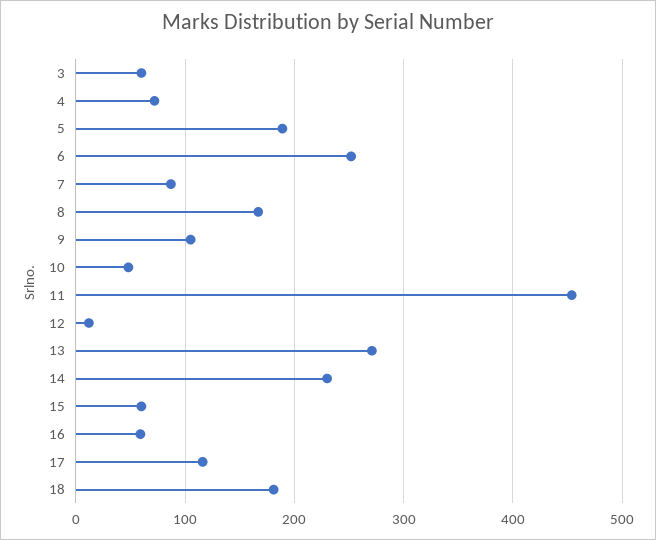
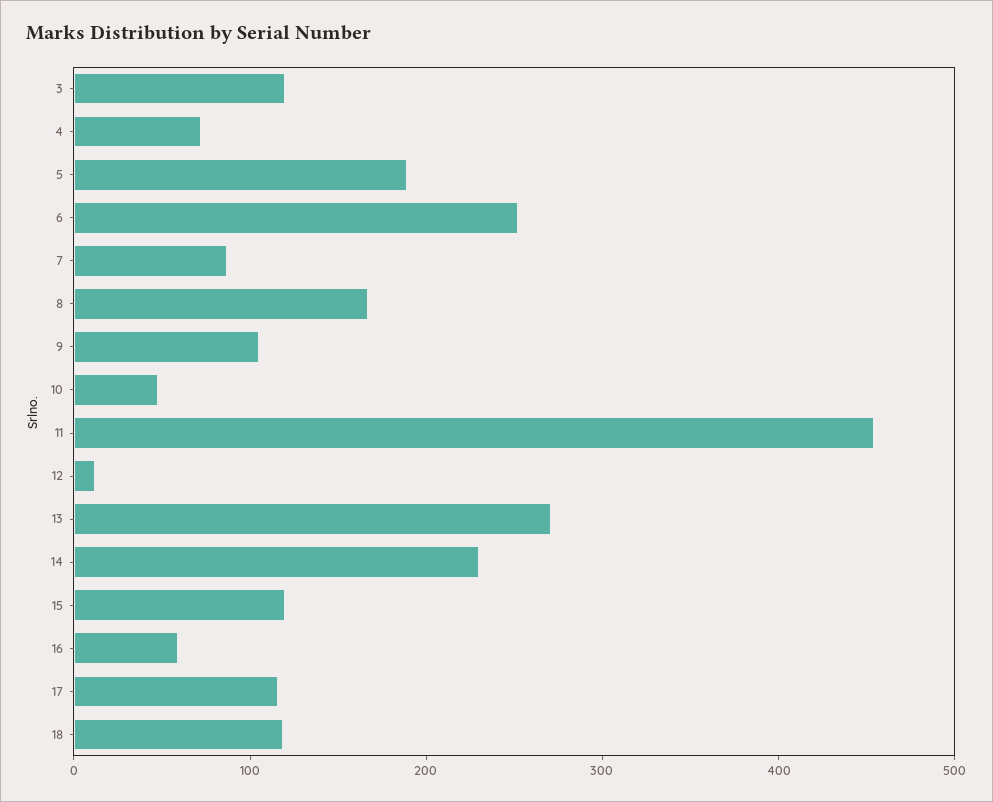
  {
-   "3": 60,
+   "3": 120,
    "4": 70,
    "5": 190,
    "6": 250,
    "7": 90,
    "8": 170,
    "9": 110,
    "10": 50,
    "11": 450,
    "12": 10,
    "13": 270,
    "14": 230,
-   "15": 60,
+   "15": 120,
    "16": 60,
    "17": 120,
-   "18": 180
+   "18": 120
  }

